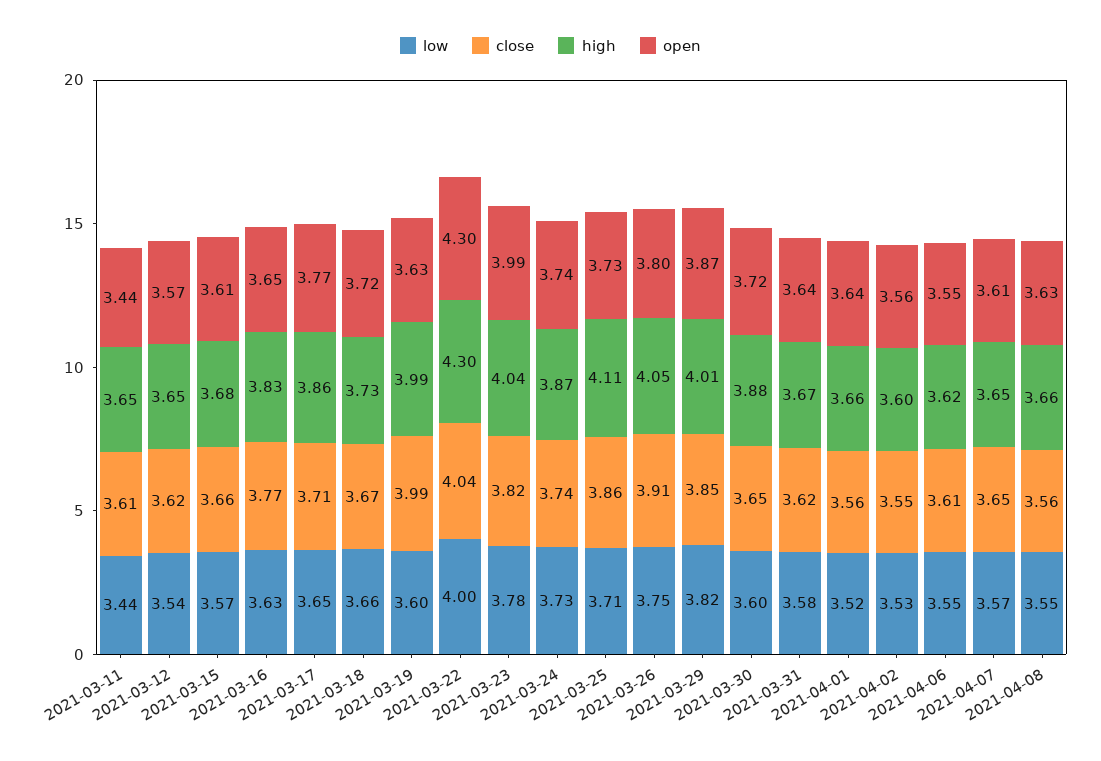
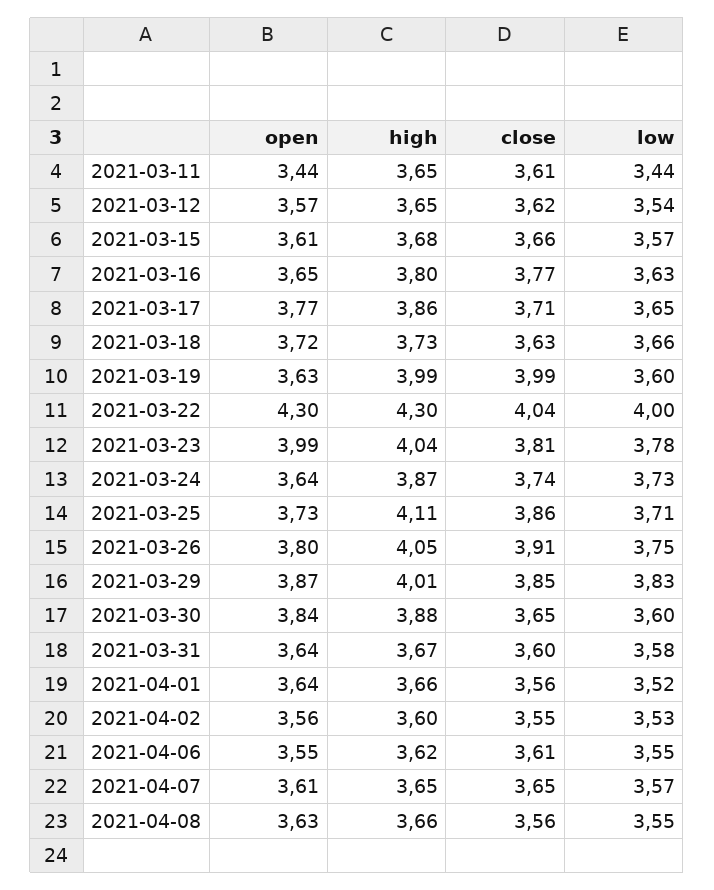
  {
    "low": {
      "2021-03-11": 3.44,
      "2021-03-12": 3.54,
      "2021-03-15": 3.57,
      "2021-03-16": 3.63,
      "2021-03-17": 3.65,
      "2021-03-18": 3.66,
      "2021-03-19": 3.6,
      "2021-03-22": 4,
      "2021-03-23": 3.78,
      "2021-03-24": 3.73,
      "2021-03-25": 3.71,
      "2021-03-26": 3.75,
-     "2021-03-29": 3.82,
+     "2021-03-29": 3.83,
      "2021-03-30": 3.6,
      "2021-03-31": 3.58,
      "2021-04-01": 3.52,
      "2021-04-02": 3.53,
      "2021-04-06": 3.55,
      "2021-04-07": 3.57,
      "2021-04-08": 3.55
    },
    "close": {
      "2021-03-11": 3.61,
      "2021-03-12": 3.62,
      "2021-03-15": 3.66,
      "2021-03-16": 3.77,
      "2021-03-17": 3.71,
-     "2021-03-18": 3.67,
+     "2021-03-18": 3.63,
      "2021-03-19": 3.99,
      "2021-03-22": 4.04,
-     "2021-03-23": 3.82,
+     "2021-03-23": 3.81,
      "2021-03-24": 3.74,
      "2021-03-25": 3.86,
      "2021-03-26": 3.91,
      "2021-03-29": 3.85,
      "2021-03-30": 3.65,
-     "2021-03-31": 3.62,
+     "2021-03-31": 3.6,
      "2021-04-01": 3.56,
      "2021-04-02": 3.55,
      "2021-04-06": 3.61,
      "2021-04-07": 3.65,
      "2021-04-08": 3.56
    },
    "high": {
      "2021-03-11": 3.65,
      "2021-03-12": 3.65,
      "2021-03-15": 3.68,
-     "2021-03-16": 3.83,
+     "2021-03-16": 3.8,
      "2021-03-17": 3.86,
      "2021-03-18": 3.73,
      "2021-03-19": 3.99,
      "2021-03-22": 4.3,
      "2021-03-23": 4.04,
      "2021-03-24": 3.87,
      "2021-03-25": 4.11,
      "2021-03-26": 4.05,
      "2021-03-29": 4.01,
      "2021-03-30": 3.88,
      "2021-03-31": 3.67,
      "2021-04-01": 3.66,
      "2021-04-02": 3.6,
      "2021-04-06": 3.62,
      "2021-04-07": 3.65,
      "2021-04-08": 3.66
    },
    "open": {
      "2021-03-11": 3.44,
      "2021-03-12": 3.57,
      "2021-03-15": 3.61,
      "2021-03-16": 3.65,
      "2021-03-17": 3.77,
      "2021-03-18": 3.72,
      "2021-03-19": 3.63,
      "2021-03-22": 4.3,
      "2021-03-23": 3.99,
-     "2021-03-24": 3.74,
+     "2021-03-24": 3.64,
      "2021-03-25": 3.73,
      "2021-03-26": 3.8,
      "2021-03-29": 3.87,
-     "2021-03-30": 3.72,
+     "2021-03-30": 3.84,
      "2021-03-31": 3.64,
      "2021-04-01": 3.64,
      "2021-04-02": 3.56,
      "2021-04-06": 3.55,
      "2021-04-07": 3.61,
      "2021-04-08": 3.63
    }
  }

